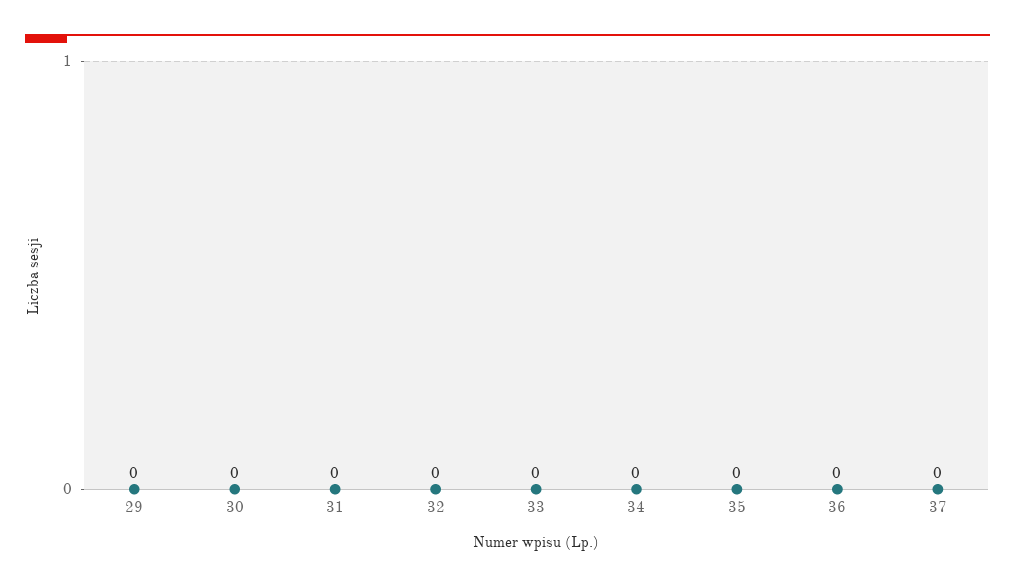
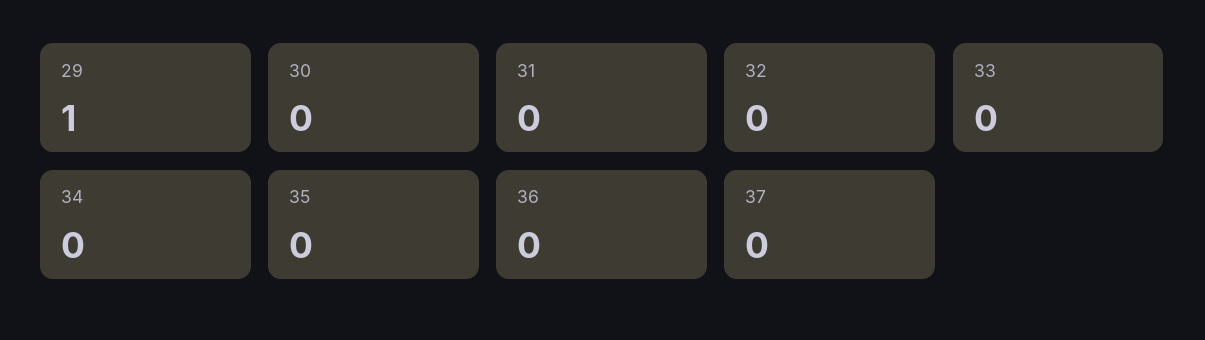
  {
-   "29": 0,
+   "29": 1,
    "30": 0,
    "31": 0,
    "32": 0,
    "33": 0,
    "34": 0,
    "35": 0,
    "36": 0,
    "37": 0
  }

